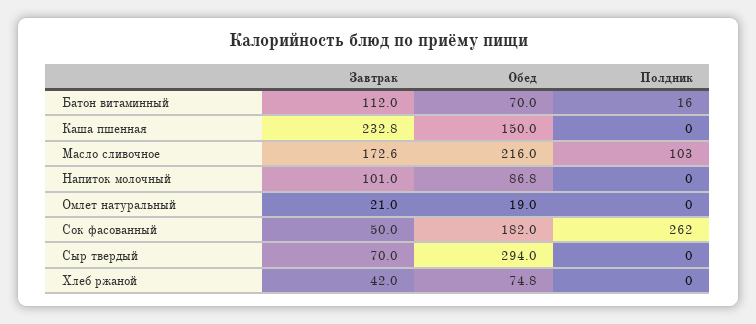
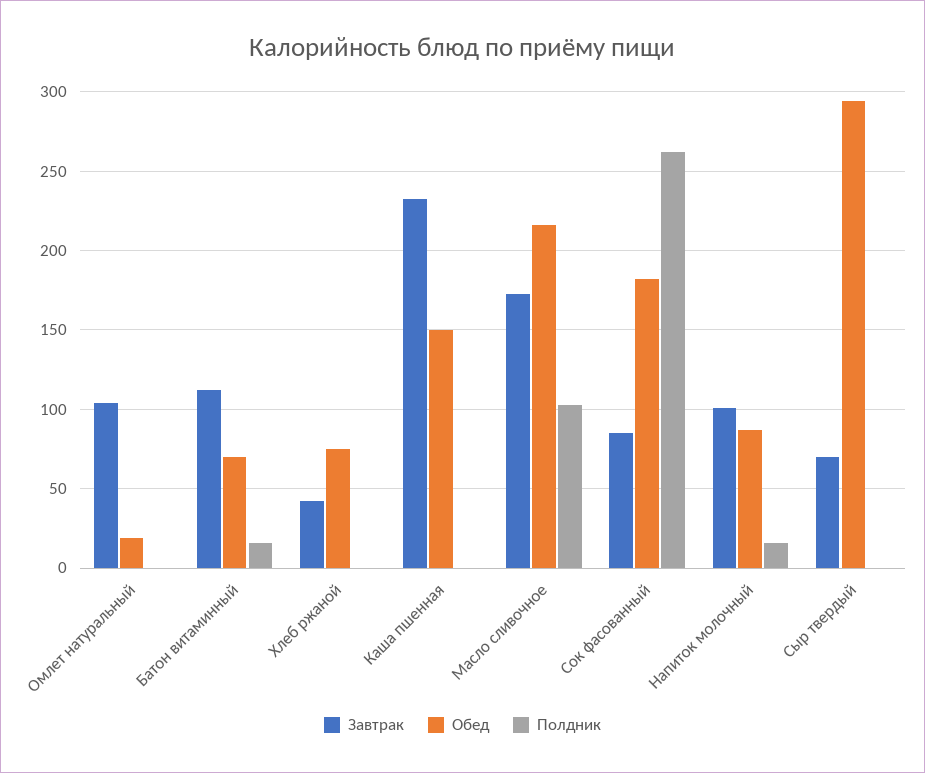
  {
    "Завтрак": {
      "Батон витаминный": 112,
      "Каша пшенная": 232.8,
      "Масло сливочное": 172.6,
      "Напиток молочный": 101,
-     "Омлет натуральный": 21,
+     "Омлет натуральный": 105,
-     "Сок фасованный": 50,
+     "Сок фасованный": 85,
      "Сыр твердый": 70,
      "Хлеб ржаной": 42
    },
    "Обед": {
      "Батон витаминный": 70,
      "Каша пшенная": 150,
      "Масло сливочное": 216,
      "Напиток молочный": 86.8,
      "Омлет натуральный": 19,
      "Сок фасованный": 182,
      "Сыр твердый": 294,
      "Хлеб ржаной": 74.8
    },
    "Полдник": {
      "Батон витаминный": 16,
      "Каша пшенная": 0,
      "Масло сливочное": 103,
-     "Напиток молочный": 0,
+     "Напиток молочный": 15,
      "Омлет натуральный": 0,
      "Сок фасованный": 262,
      "Сыр твердый": 0,
      "Хлеб ржаной": 0
    }
  }

